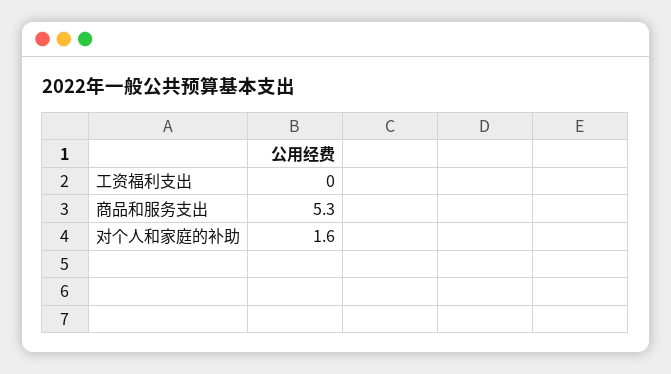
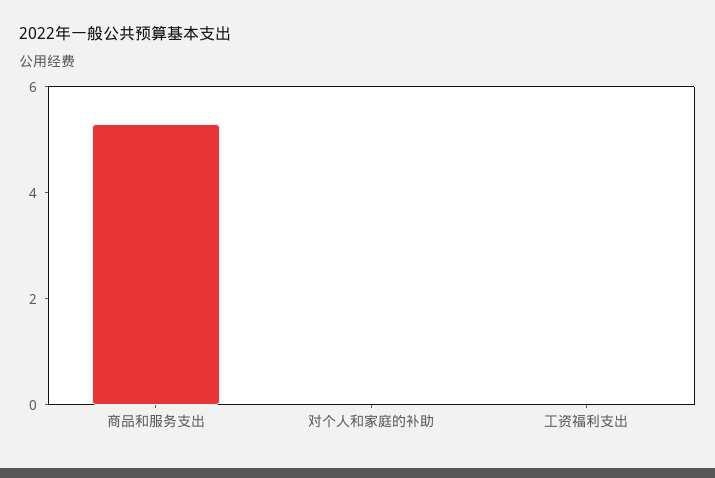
  {
    "工资福利支出": 0,
    "商品和服务支出": 5.3,
-   "对个人和家庭的补助": 1.6
+   "对个人和家庭的补助": 0
  }

